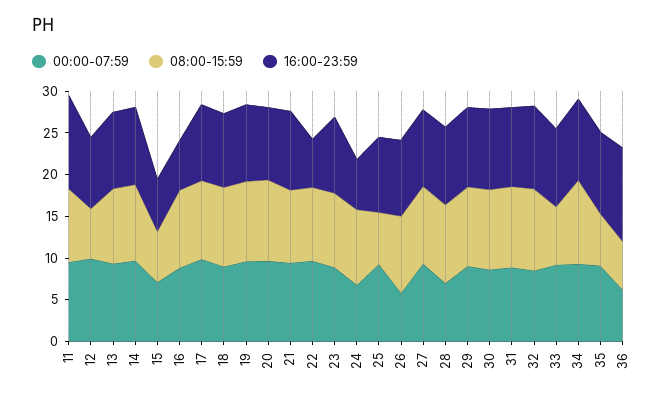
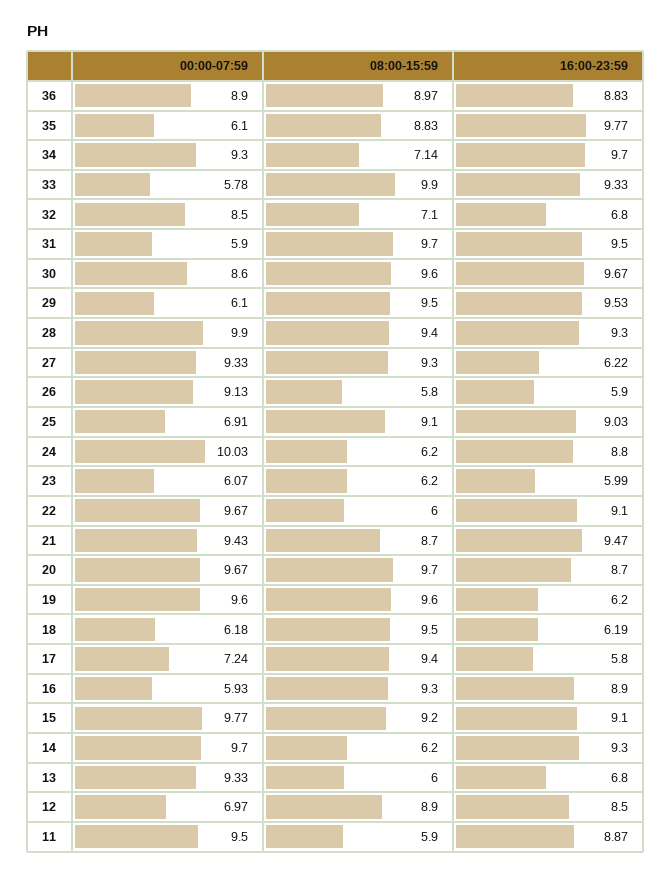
  {
    "00:00-07:59": {
      "11": 9.5,
-     "12": 10,
+     "12": 6.97,
      "13": 9.33,
      "14": 9.7,
-     "15": 7,
+     "15": 9.77,
-     "16": 9,
+     "16": 5.93,
-     "17": 10,
+     "17": 7.24,
-     "18": 9,
+     "18": 6.18,
      "19": 9.6,
      "20": 9.67,
      "21": 9.43,
      "22": 9.67,
-     "23": 9,
+     "23": 6.07,
-     "24": 7,
+     "24": 10.03,
-     "25": 9,
+     "25": 6.91,
-     "26": 6,
+     "26": 9.13,
      "27": 9.33,
-     "28": 7,
+     "28": 9.9,
-     "29": 9,
+     "29": 6.1,
      "30": 8.6,
-     "31": 9,
+     "31": 5.9,
      "32": 8.5,
-     "33": 9,
+     "33": 5.78,
      "34": 9.3,
-     "35": 9,
+     "35": 6.1,
-     "36": 6
+     "36": 8.9
    },
    "08:00-15:59": {
-     "11": 9,
+     "11": 5.9,
-     "12": 6,
+     "12": 8.9,
-     "13": 9,
+     "13": 6,
-     "14": 9,
+     "14": 6.2,
-     "15": 6,
+     "15": 9.2,
      "16": 9.3,
      "17": 9.4,
      "18": 9.5,
      "19": 9.6,
      "20": 9.7,
      "21": 8.7,
-     "22": 9,
+     "22": 6,
-     "23": 9,
+     "23": 6.2,
-     "24": 9,
+     "24": 6.2,
-     "25": 6,
+     "25": 9.1,
-     "26": 9,
+     "26": 5.8,
      "27": 9.3,
      "28": 9.4,
      "29": 9.5,
      "30": 9.6,
      "31": 9.7,
-     "32": 10,
+     "32": 7.1,
-     "33": 7,
+     "33": 9.9,
-     "34": 10,
+     "34": 7.14,
-     "35": 6,
+     "35": 8.83,
-     "36": 6
+     "36": 8.97
    },
    "16:00-23:59": {
-     "11": 11,
+     "11": 8.87,
      "12": 8.5,
-     "13": 9,
+     "13": 6.8,
      "14": 9.3,
-     "15": 6,
+     "15": 9.1,
-     "16": 6,
+     "16": 8.9,
-     "17": 9,
+     "17": 5.8,
-     "18": 9,
+     "18": 6.19,
-     "19": 9,
+     "19": 6.2,
      "20": 8.7,
      "21": 9.47,
-     "22": 6,
+     "22": 9.1,
-     "23": 9,
+     "23": 5.99,
-     "24": 6,
+     "24": 8.8,
      "25": 9.03,
-     "26": 9,
+     "26": 5.9,
-     "27": 9,
+     "27": 6.22,
      "28": 9.3,
      "29": 9.53,
      "30": 9.67,
      "31": 9.5,
-     "32": 10,
+     "32": 6.8,
      "33": 9.33,
      "34": 9.7,
      "35": 9.77,
-     "36": 11
+     "36": 8.83
    }
  }

